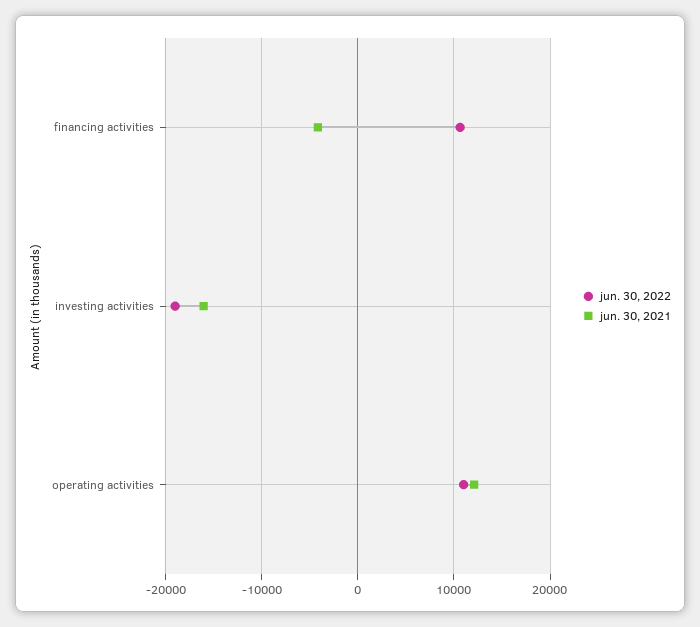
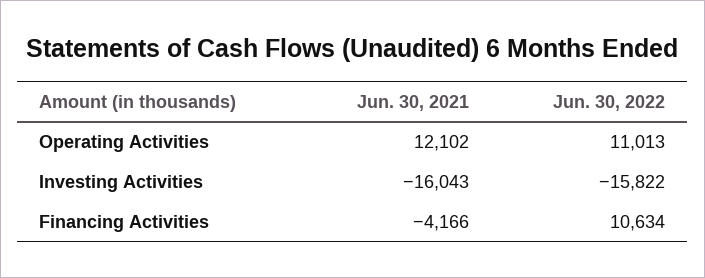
  {
    "jun. 30, 2022": {
      "financing activities": 10634,
-     "investing activities": -19000,
+     "investing activities": -15822,
      "operating activities": 11013
    },
    "jun. 30, 2021": {
      "financing activities": -4166,
      "investing activities": -16043,
      "operating activities": 12102
    }
  }

